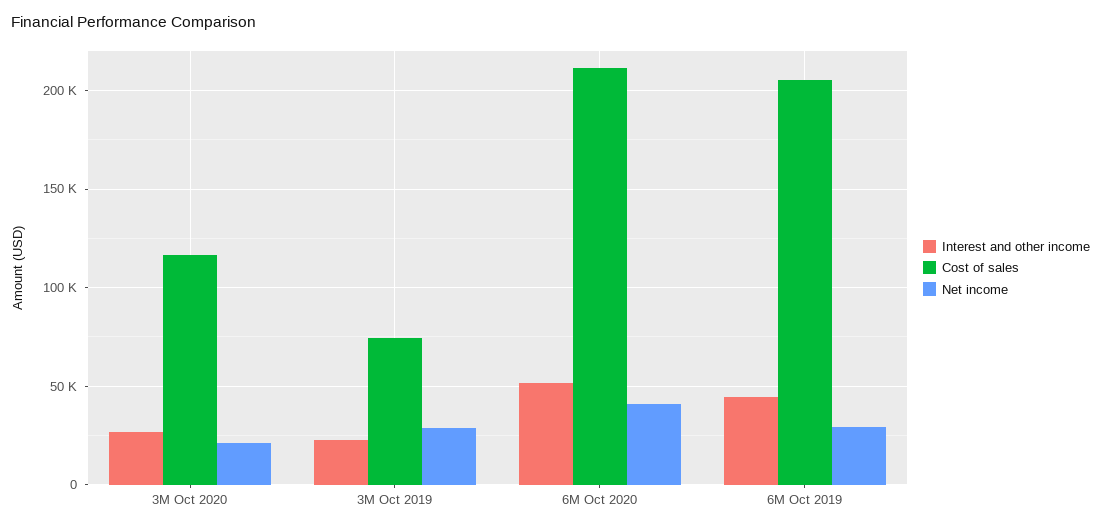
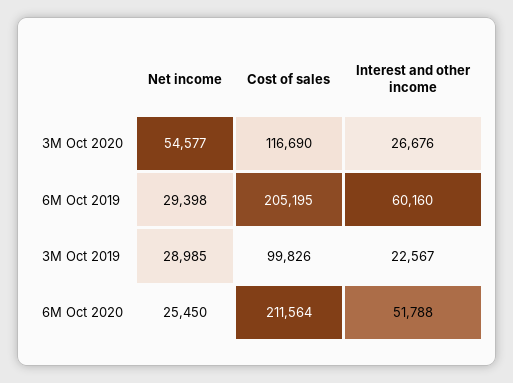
  {
    "Interest and other income": {
      "3M Oct 2020": 26676,
      "3M Oct 2019": 22567,
      "6M Oct 2020": 51788,
-     "6M Oct 2019": 45000
+     "6M Oct 2019": 60160
    },
    "Cost of sales": {
      "3M Oct 2020": 116690,
-     "3M Oct 2019": 75000,
+     "3M Oct 2019": 99826,
      "6M Oct 2020": 211564,
      "6M Oct 2019": 205195
    },
    "Net income": {
-     "3M Oct 2020": 20000,
+     "3M Oct 2020": 54577,
      "3M Oct 2019": 28985,
-     "6M Oct 2020": 40000,
+     "6M Oct 2020": 25450,
      "6M Oct 2019": 29398
    }
  }

